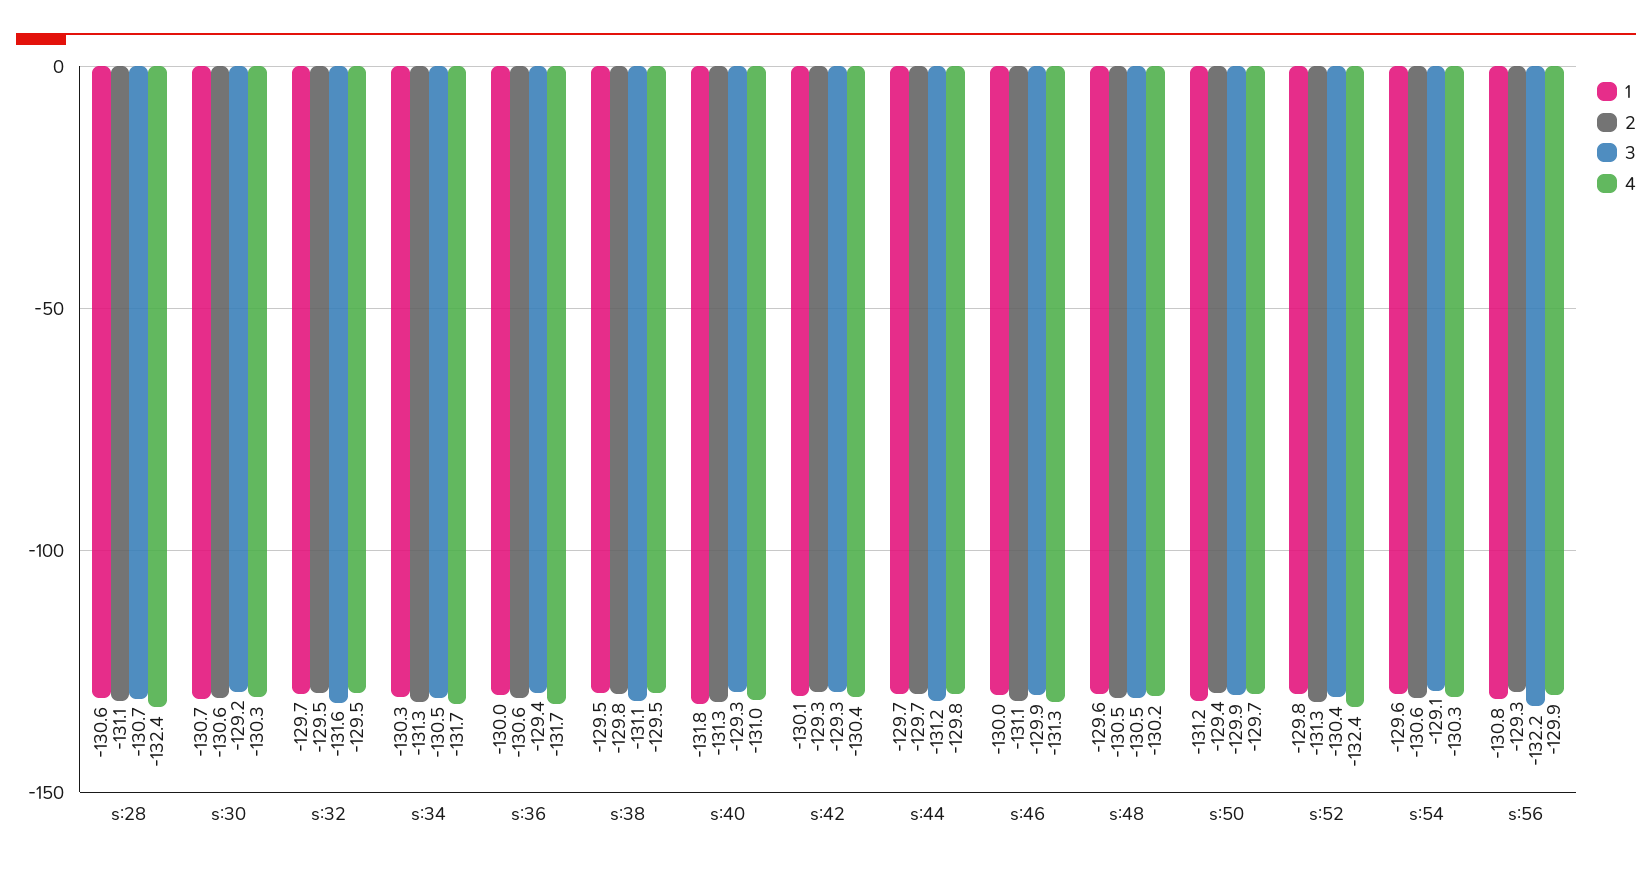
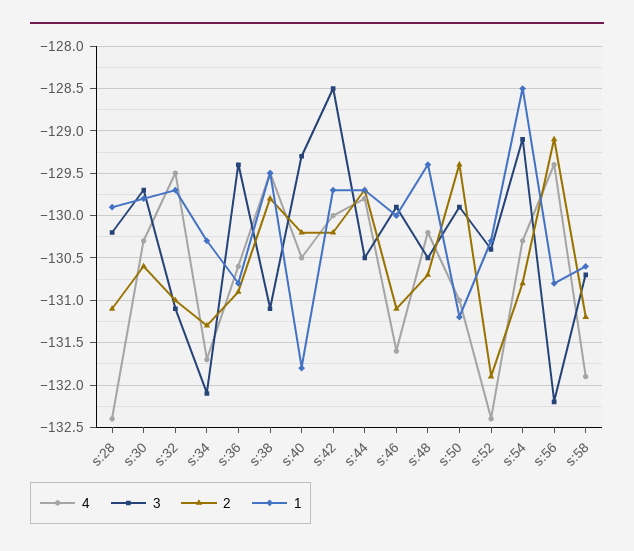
  {
    "1": {
-     "s:28": -130.6,
+     "s:28": -129.9,
-     "s:30": -130.7,
+     "s:30": -129.8,
      "s:32": -129.7,
      "s:34": -130.3,
-     "s:36": -130,
+     "s:36": -130.8,
      "s:38": -129.5,
      "s:40": -131.8,
-     "s:42": -130.1,
+     "s:42": -129.7,
      "s:44": -129.7,
      "s:46": -130,
-     "s:48": -129.6,
+     "s:48": -129.4,
      "s:50": -131.2,
-     "s:52": -129.8,
+     "s:52": -130.3,
-     "s:54": -129.6,
+     "s:54": -128.5,
-     "s:56": -130.8
+     "s:56": -130.8,
+     "s:58": -130.6
    },
    "2": {
      "s:28": -131.1,
      "s:30": -130.6,
-     "s:32": -129.5,
+     "s:32": -131,
      "s:34": -131.3,
-     "s:36": -130.6,
+     "s:36": -130.9,
      "s:38": -129.8,
-     "s:40": -131.3,
+     "s:40": -130.2,
-     "s:42": -129.3,
+     "s:42": -130.2,
      "s:44": -129.7,
      "s:46": -131.1,
-     "s:48": -130.5,
+     "s:48": -130.7,
      "s:50": -129.4,
-     "s:52": -131.3,
+     "s:52": -131.9,
-     "s:54": -130.6,
+     "s:54": -130.8,
-     "s:56": -129.3
+     "s:56": -129.1,
+     "s:58": -131.2
    },
    "3": {
-     "s:28": -130.7,
+     "s:28": -130.2,
-     "s:30": -129.2,
+     "s:30": -129.7,
-     "s:32": -131.6,
+     "s:32": -131.1,
-     "s:34": -130.5,
+     "s:34": -132.1,
      "s:36": -129.4,
      "s:38": -131.1,
      "s:40": -129.3,
-     "s:42": -129.3,
+     "s:42": -128.5,
-     "s:44": -131.2,
+     "s:44": -130.5,
      "s:46": -129.9,
      "s:48": -130.5,
      "s:50": -129.9,
      "s:52": -130.4,
      "s:54": -129.1,
-     "s:56": -132.2
+     "s:56": -132.2,
+     "s:58": -130.7
    },
    "4": {
      "s:28": -132.4,
      "s:30": -130.3,
      "s:32": -129.5,
      "s:34": -131.7,
-     "s:36": -131.7,
+     "s:36": -130.6,
      "s:38": -129.5,
-     "s:40": -131,
+     "s:40": -130.5,
-     "s:42": -130.4,
+     "s:42": -130,
      "s:44": -129.8,
-     "s:46": -131.3,
+     "s:46": -131.6,
      "s:48": -130.2,
-     "s:50": -129.7,
+     "s:50": -131,
      "s:52": -132.4,
      "s:54": -130.3,
-     "s:56": -129.9
+     "s:56": -129.4,
+     "s:58": -131.9
    }
  }

